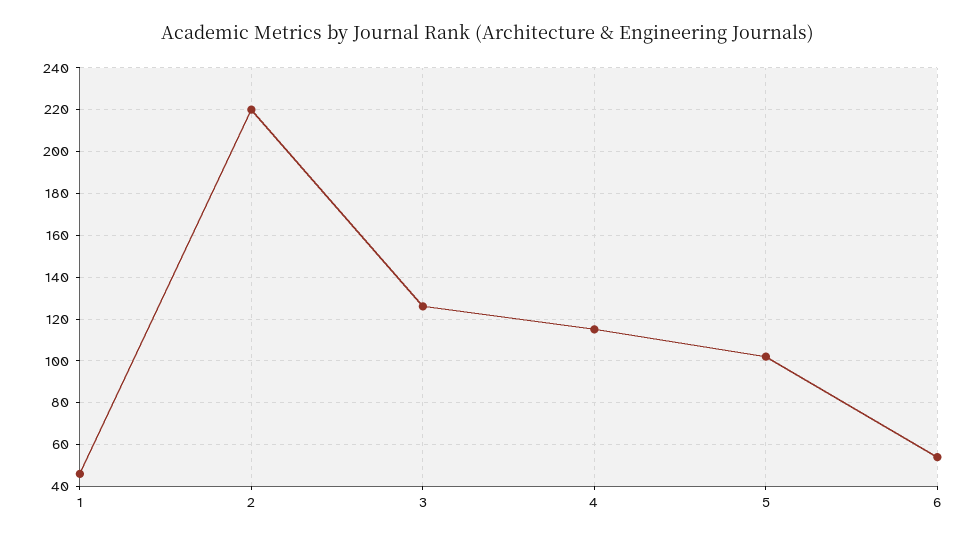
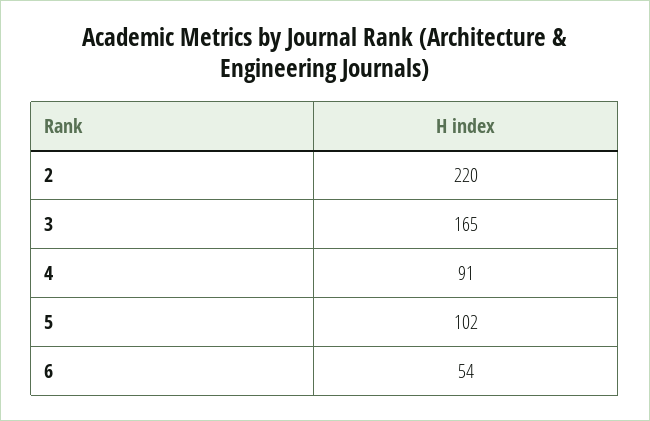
  {
-   "1": 45,
    "2": 220,
-   "3": 125,
+   "3": 165,
-   "4": 115,
+   "4": 91,
    "5": 102,
    "6": 54
  }

